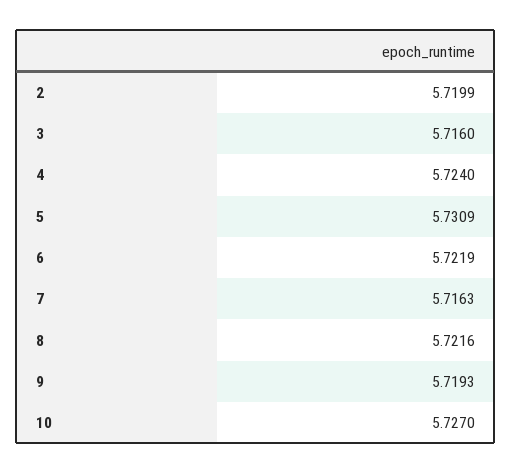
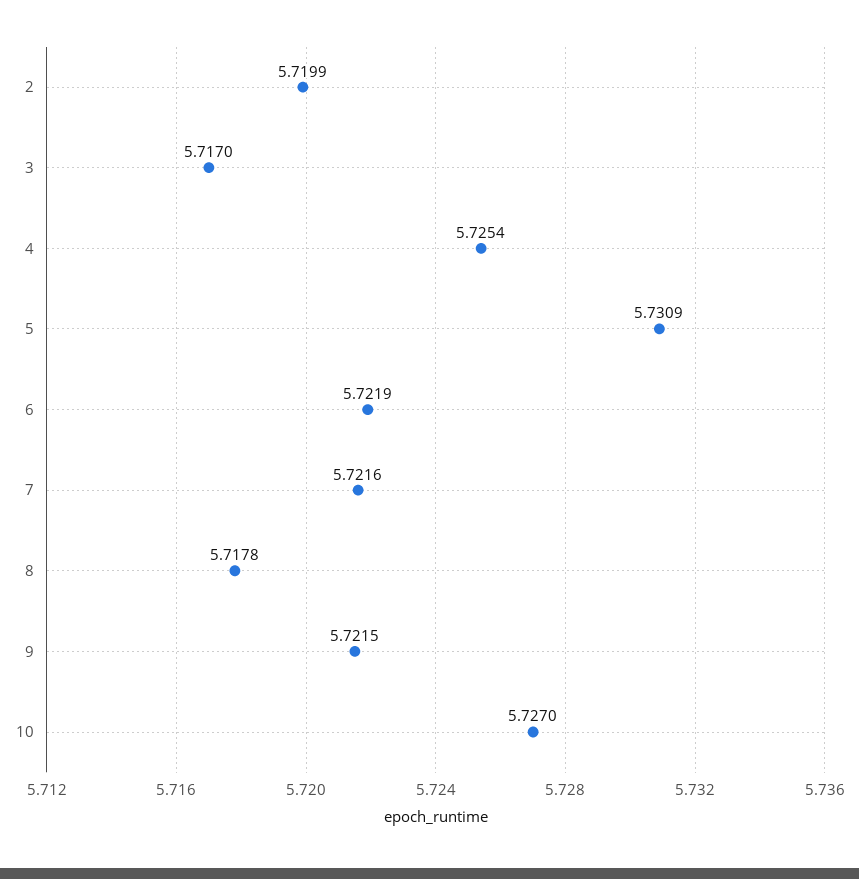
  {
    "2": 5.7199,
-   "3": 5.716,
+   "3": 5.717,
-   "4": 5.724,
+   "4": 5.7254,
    "5": 5.7309,
    "6": 5.7219,
-   "7": 5.7163,
+   "7": 5.7216,
-   "8": 5.7216,
+   "8": 5.7178,
-   "9": 5.7193,
+   "9": 5.7215,
    "10": 5.727
  }

